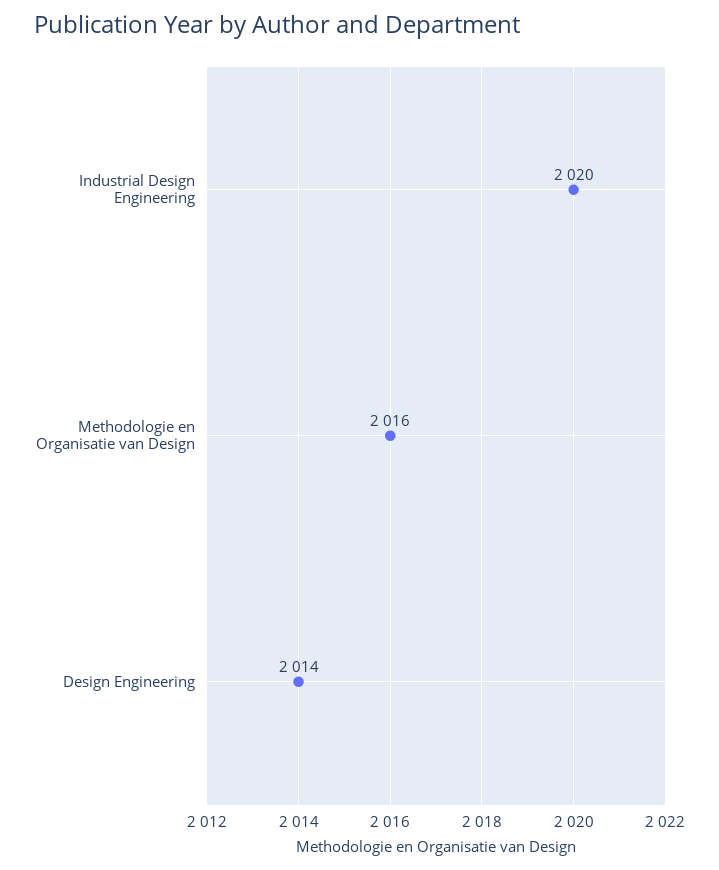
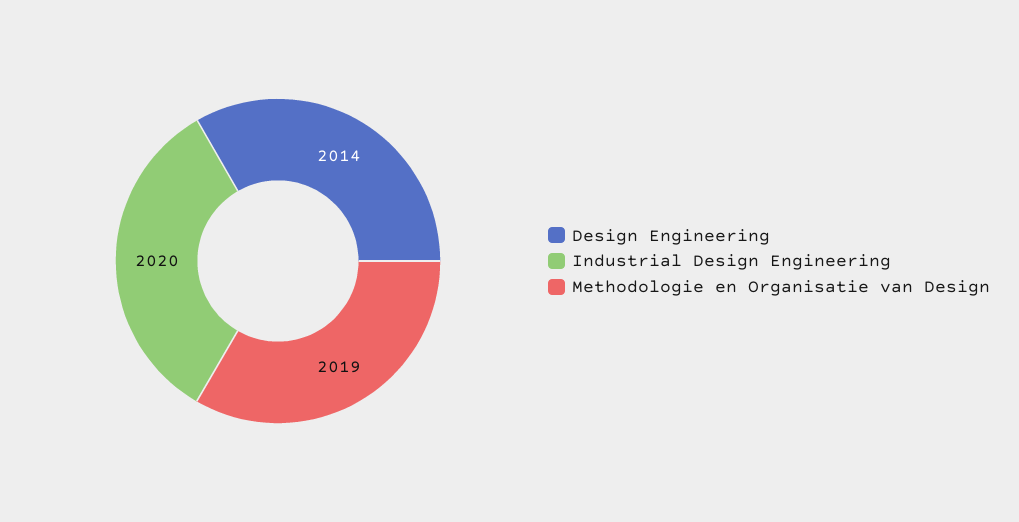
  {
    "Industrial Design Engineering": 2020,
-   "Methodologie en Organisatie van Design": 2016,
+   "Methodologie en Organisatie van Design": 2019,
    "Design Engineering": 2014
  }

